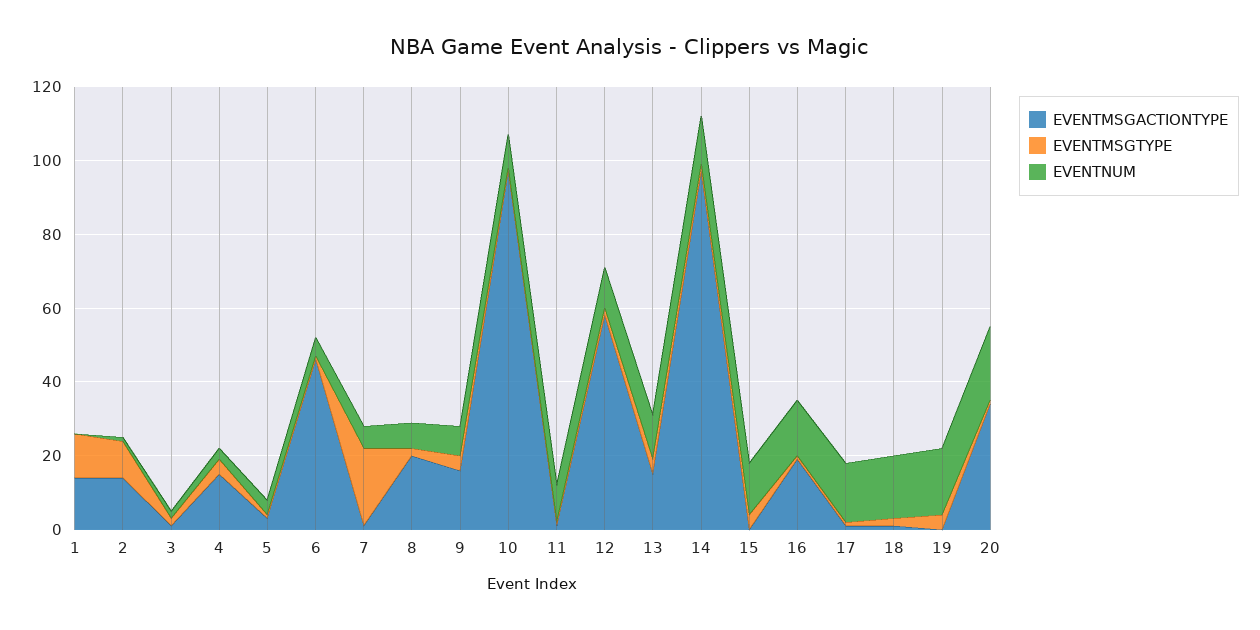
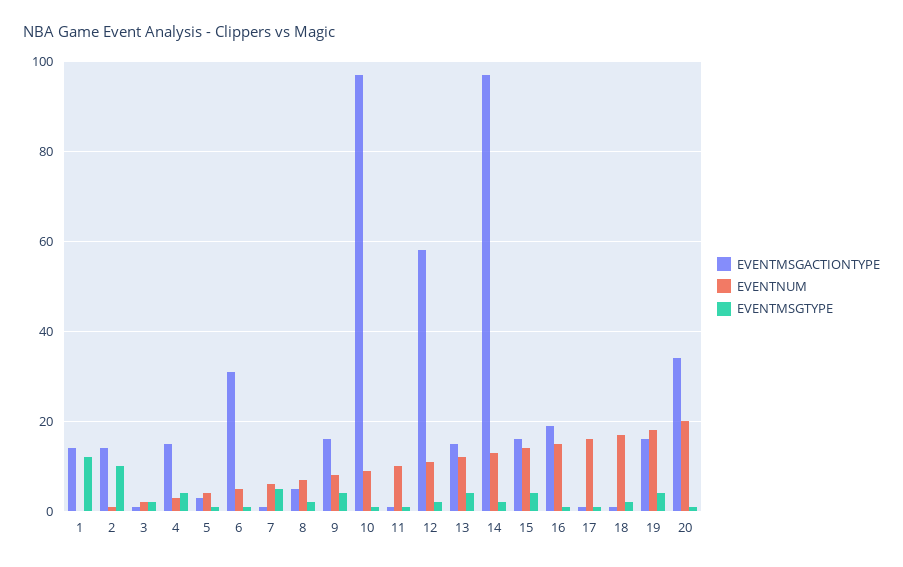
  {
    "EVENTMSGACTIONTYPE": {
      "1": 15,
      "2": 15,
      "3": 0,
      "4": 15,
      "5": 5,
-     "6": 45,
+     "6": 30,
      "7": 0,
-     "8": 20,
+     "8": 5,
      "9": 15,
      "10": 95,
      "11": 0,
      "12": 60,
      "13": 15,
      "14": 95,
-     "15": 0,
+     "15": 15,
      "16": 20,
      "17": 0,
      "18": 0,
-     "19": 0,
+     "19": 15,
      "20": 35
    },
    "EVENTMSGTYPE": {
      "1": 10,
      "2": 10,
      "3": 0,
      "4": 5,
      "5": 0,
      "6": 0,
-     "7": 20,
+     "7": 5,
      "8": 0,
      "9": 5,
      "10": 0,
      "11": 0,
      "12": 0,
      "13": 5,
      "14": 0,
      "15": 5,
      "16": 0,
      "17": 0,
      "18": 0,
      "19": 5,
      "20": 0
    },
    "EVENTNUM": {
      "1": 0,
      "2": 0,
      "3": 0,
      "4": 5,
      "5": 5,
      "6": 5,
      "7": 5,
      "8": 5,
      "9": 10,
      "10": 10,
      "11": 10,
      "12": 10,
      "13": 10,
      "14": 15,
      "15": 15,
      "16": 15,
      "17": 15,
      "18": 15,
      "19": 20,
      "20": 20
    }
  }

